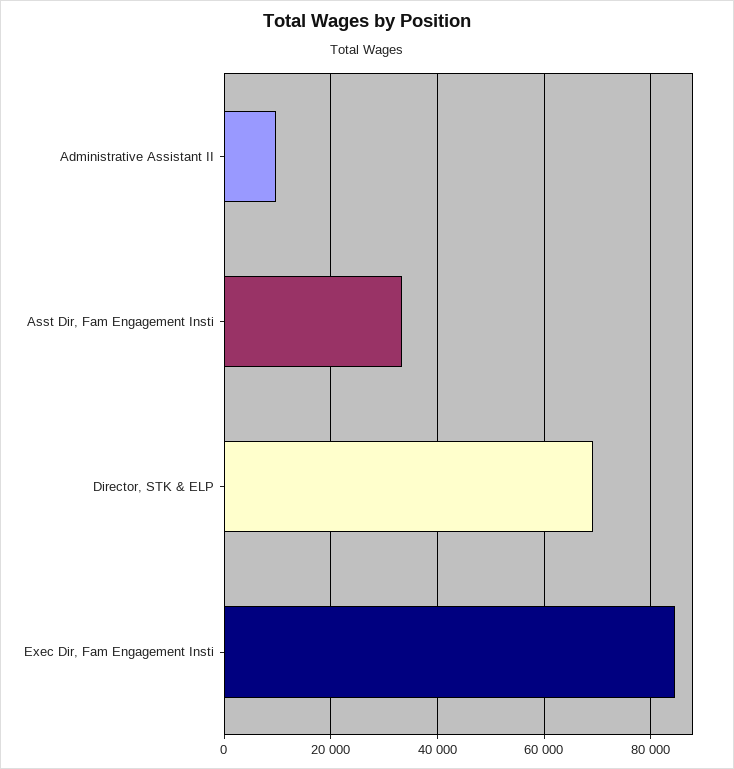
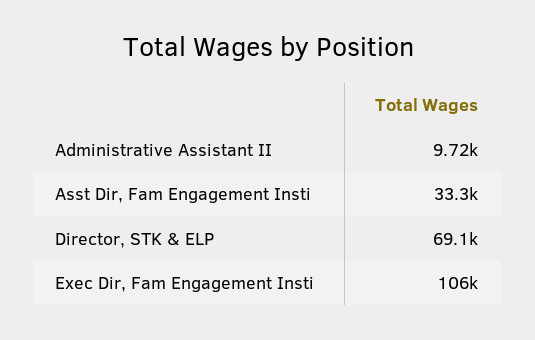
  {
    "Administrative Assistant II": 9720,
    "Asst Dir, Fam Engagement Insti": 33300,
    "Director, STK & ELP": 69100,
-   "Exec Dir, Fam Engagement Insti": 84000
+   "Exec Dir, Fam Engagement Insti": 106000
  }

